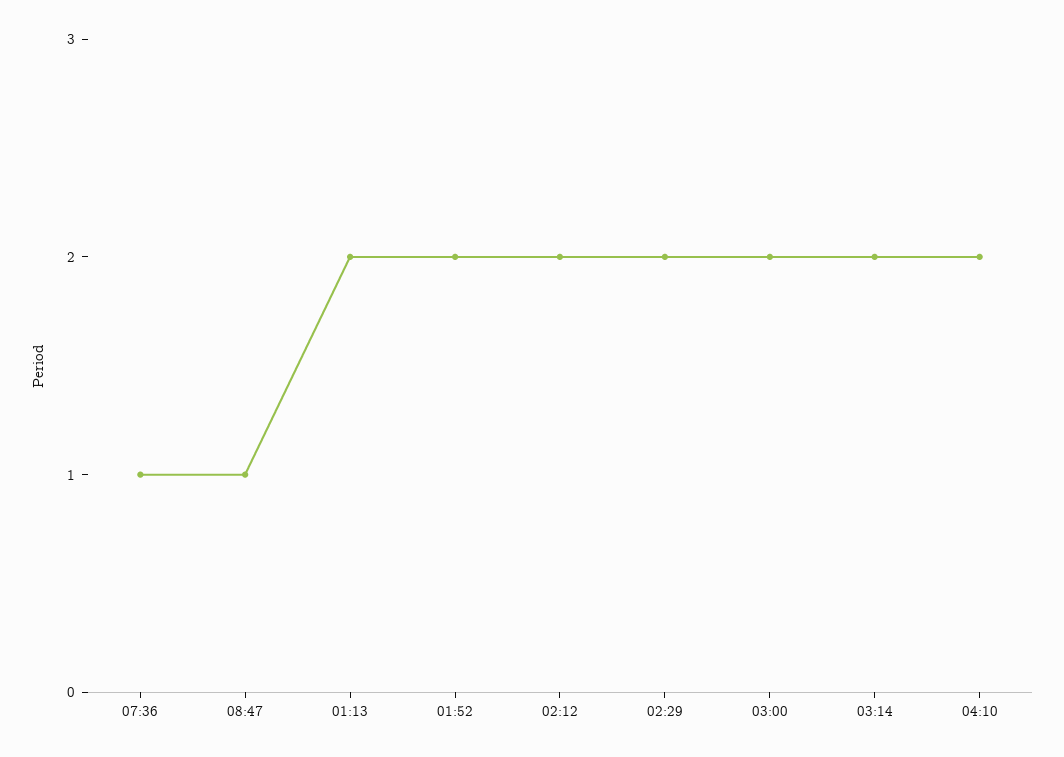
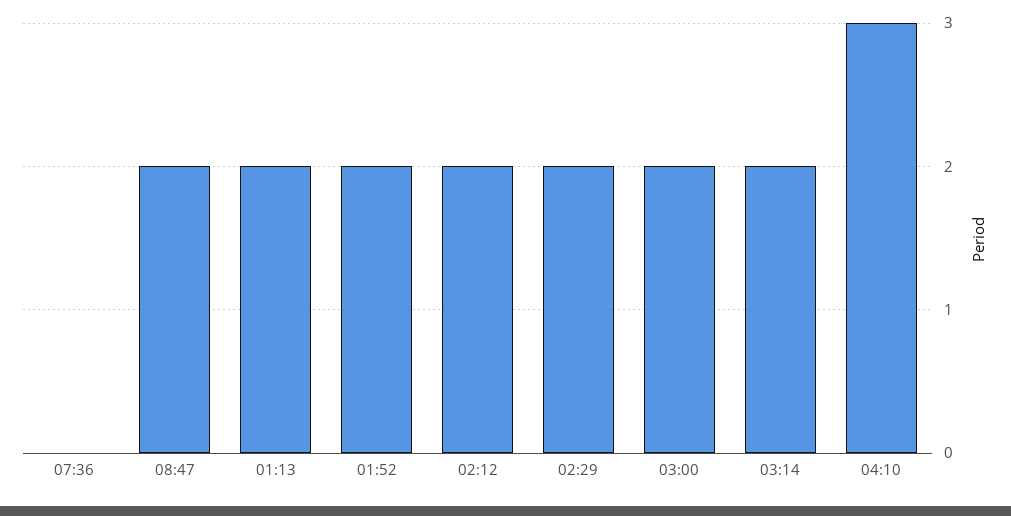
  {
-   "07:36": 1,
+   "07:36": 0,
-   "08:47": 1,
+   "08:47": 2,
    "01:13": 2,
    "01:52": 2,
    "02:12": 2,
    "02:29": 2,
    "03:00": 2,
    "03:14": 2,
-   "04:10": 2
+   "04:10": 3
  }

